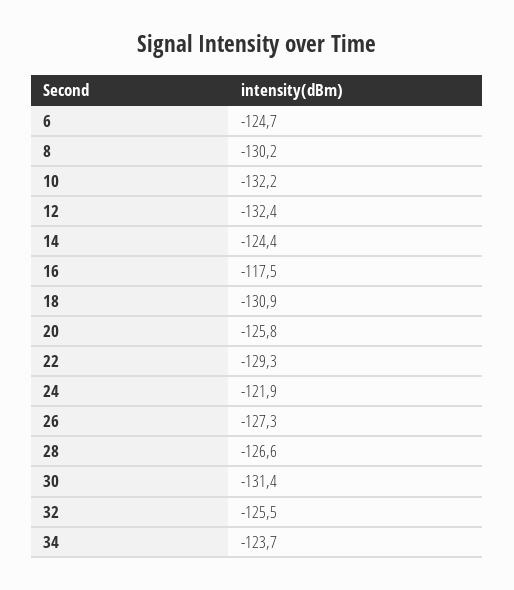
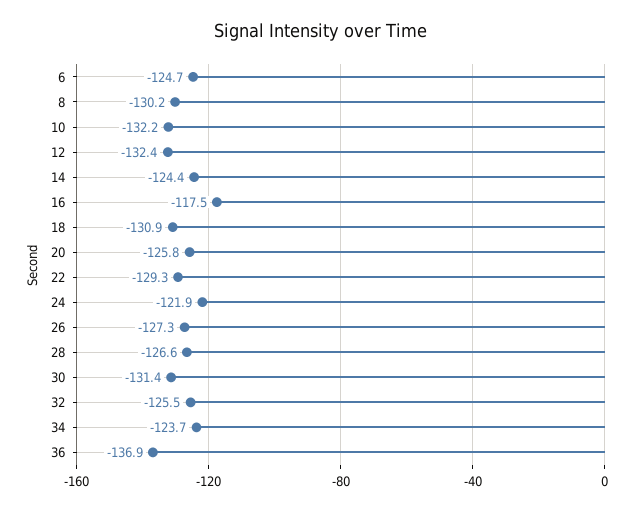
  {
    "6": -124.7,
    "8": -130.2,
    "10": -132.2,
    "12": -132.4,
    "14": -124.4,
    "16": -117.5,
    "18": -130.9,
    "20": -125.8,
    "22": -129.3,
    "24": -121.9,
    "26": -127.3,
    "28": -126.6,
    "30": -131.4,
    "32": -125.5,
-   "34": -123.7
+   "34": -123.7,
+   "36": -136.9
  }

